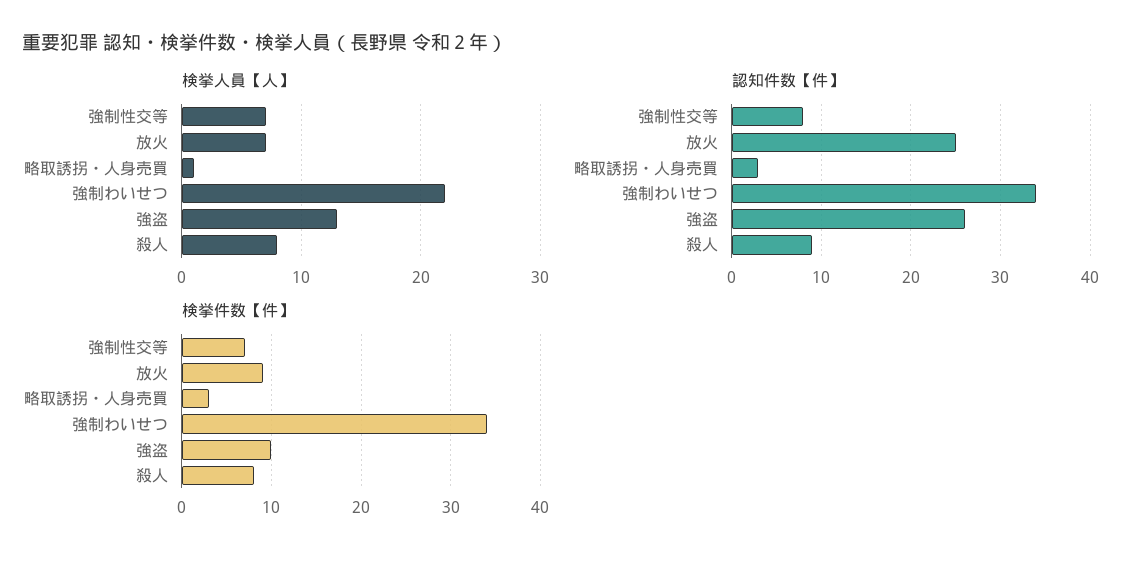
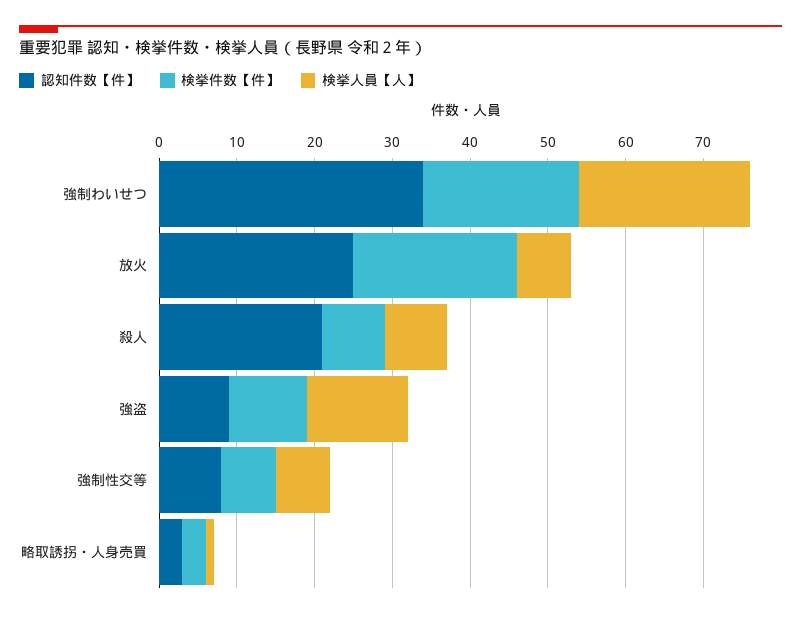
  {
    "検挙人員【人】": {
      "強制性交等": 7,
      "放火": 7,
      "略取誘拐・人身売買": 1,
      "強制わいせつ": 22,
      "強盗": 13,
      "殺人": 8
    },
    "認知件数【件】": {
      "強制性交等": 8,
      "放火": 25,
      "略取誘拐・人身売買": 3,
      "強制わいせつ": 34,
-     "強盗": 26,
+     "強盗": 10,
-     "殺人": 9
+     "殺人": 20
    },
    "検挙件数【件】": {
      "強制性交等": 7,
-     "放火": 9,
+     "放火": 20,
      "略取誘拐・人身売買": 3,
-     "強制わいせつ": 34,
+     "強制わいせつ": 20,
      "強盗": 10,
      "殺人": 8
    }
  }

